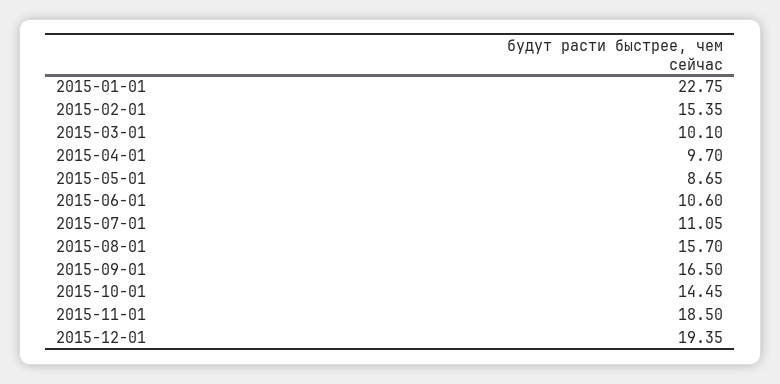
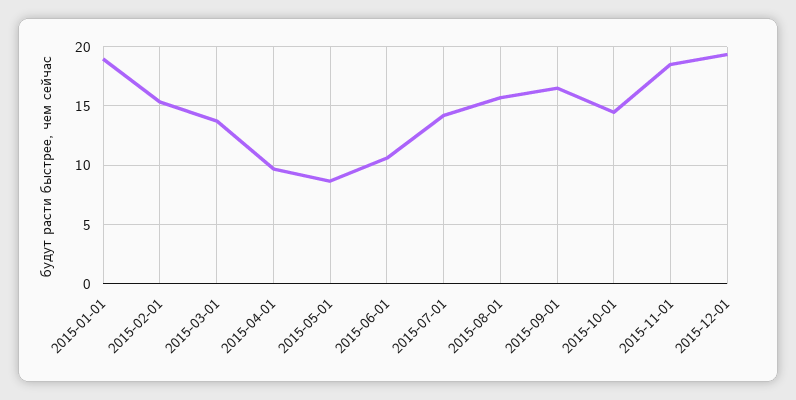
  {
-   "2015-01-01": 22.75,
+   "2015-01-01": 19,
    "2015-02-01": 15.35,
-   "2015-03-01": 10.1,
+   "2015-03-01": 14,
    "2015-04-01": 9.7,
    "2015-05-01": 8.65,
    "2015-06-01": 10.6,
-   "2015-07-01": 11.05,
+   "2015-07-01": 14,
    "2015-08-01": 15.7,
    "2015-09-01": 16.5,
    "2015-10-01": 14.45,
    "2015-11-01": 18.5,
    "2015-12-01": 19.35
  }

